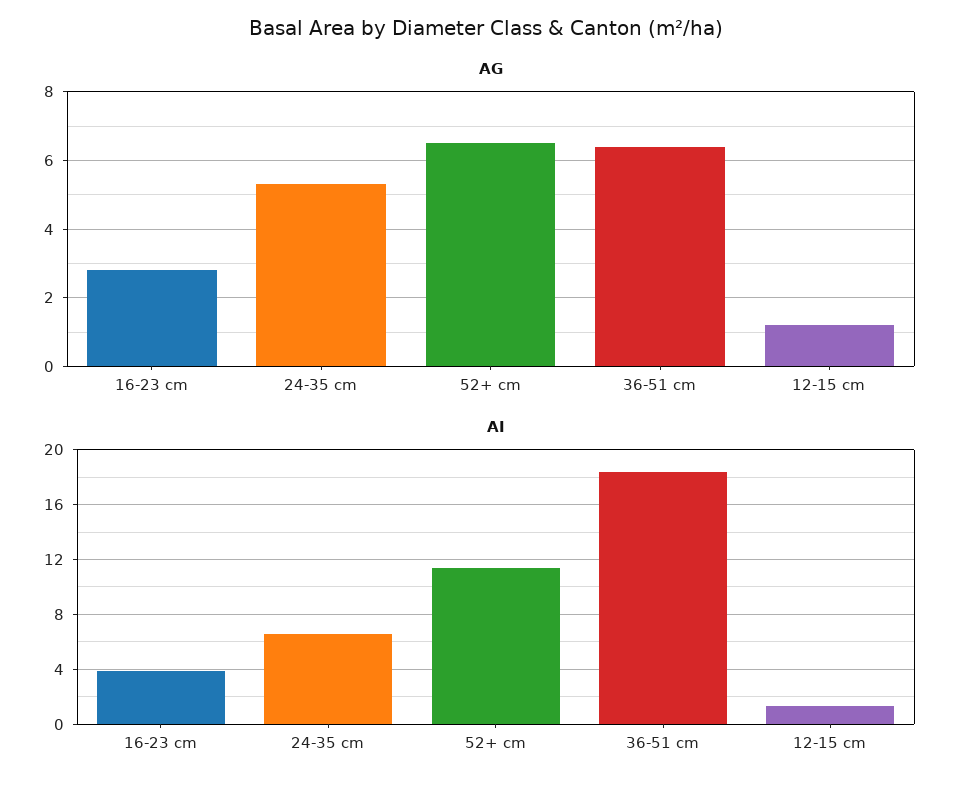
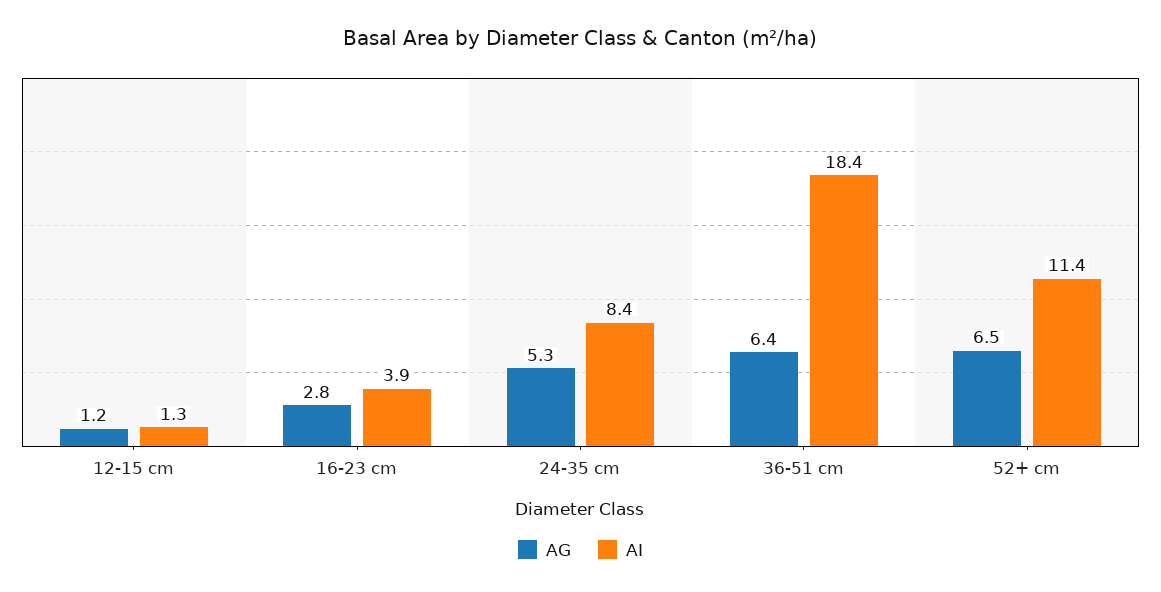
  {
    "AG": {
      "16-23 cm": 2.8,
      "24-35 cm": 5.3,
      "52+ cm": 6.5,
      "36-51 cm": 6.4,
      "12-15 cm": 1.2
    },
    "AI": {
      "16-23 cm": 3.9,
-     "24-35 cm": 6.5,
+     "24-35 cm": 8.4,
      "52+ cm": 11.4,
      "36-51 cm": 18.4,
      "12-15 cm": 1.3
    }
  }

